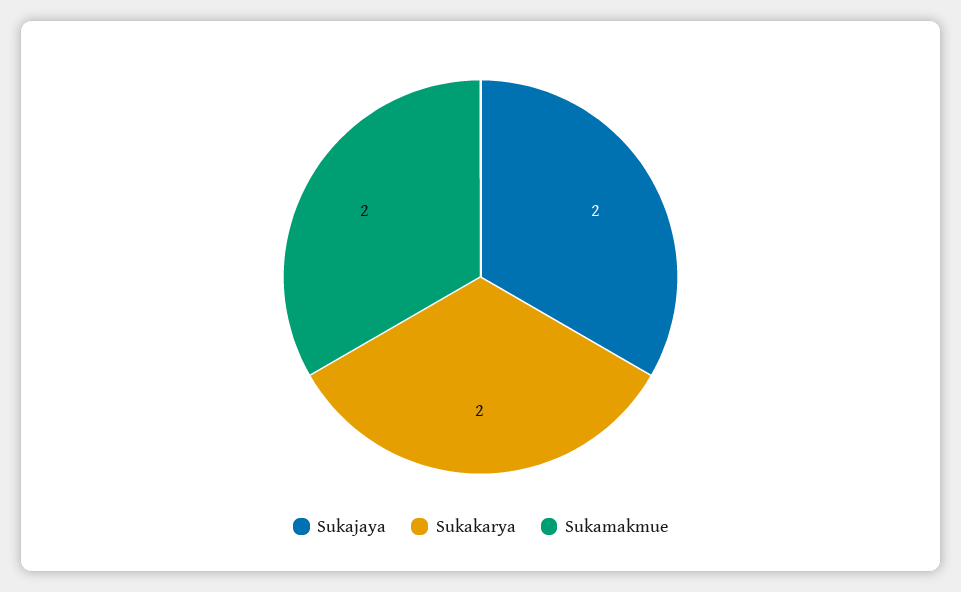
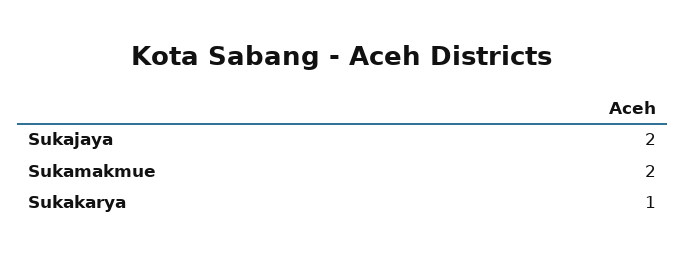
  {
    "Sukajaya": 2,
-   "Sukakarya": 2,
+   "Sukakarya": 1,
    "Sukamakmue": 2
  }

